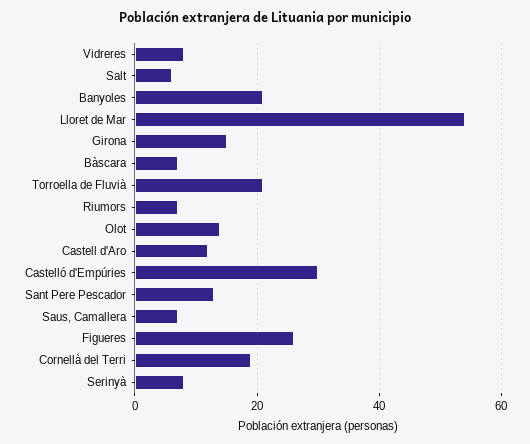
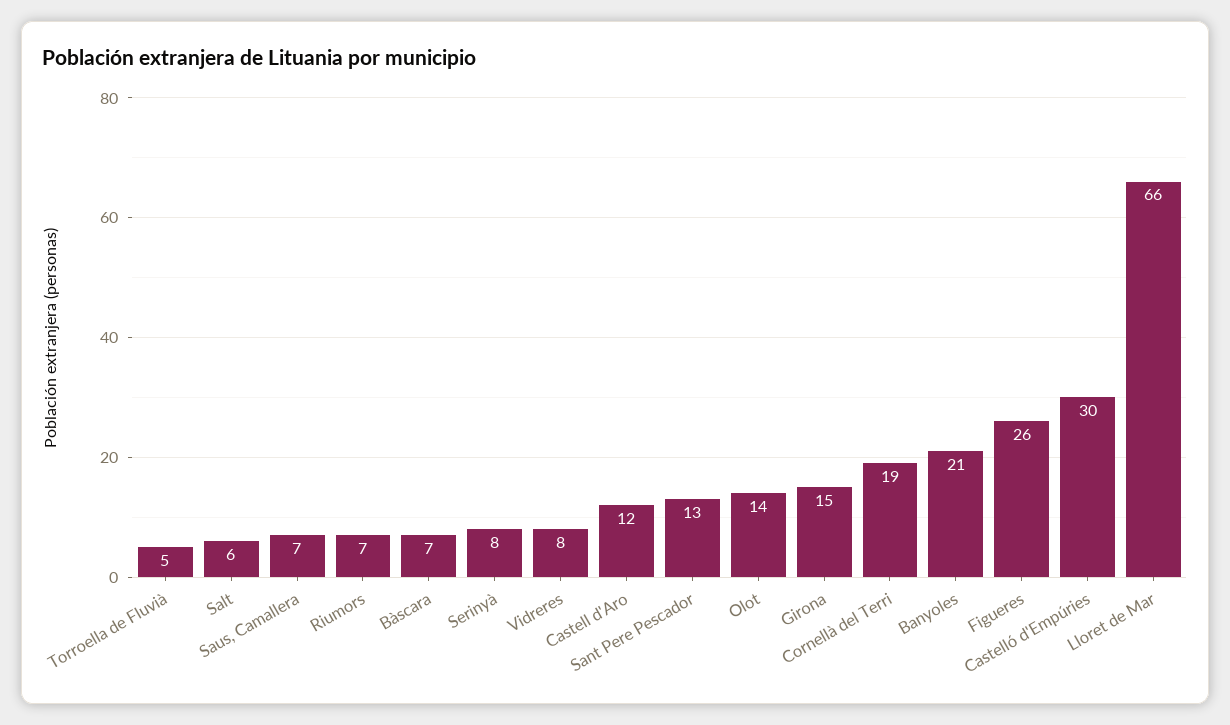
  {
    "Vidreres": 8,
    "Salt": 6,
    "Banyoles": 21,
-   "Lloret de Mar": 55,
+   "Lloret de Mar": 66,
    "Girona": 15,
    "Bàscara": 7,
-   "Torroella de Fluvià": 20,
+   "Torroella de Fluvià": 5,
    "Riumors": 7,
    "Olot": 14,
    "Castell d'Aro": 12,
    "Castelló d'Empúries": 30,
    "Sant Pere Pescador": 13,
    "Saus, Camallera": 7,
    "Figueres": 26,
    "Cornellà del Terri": 19,
    "Serinyà": 8
  }

